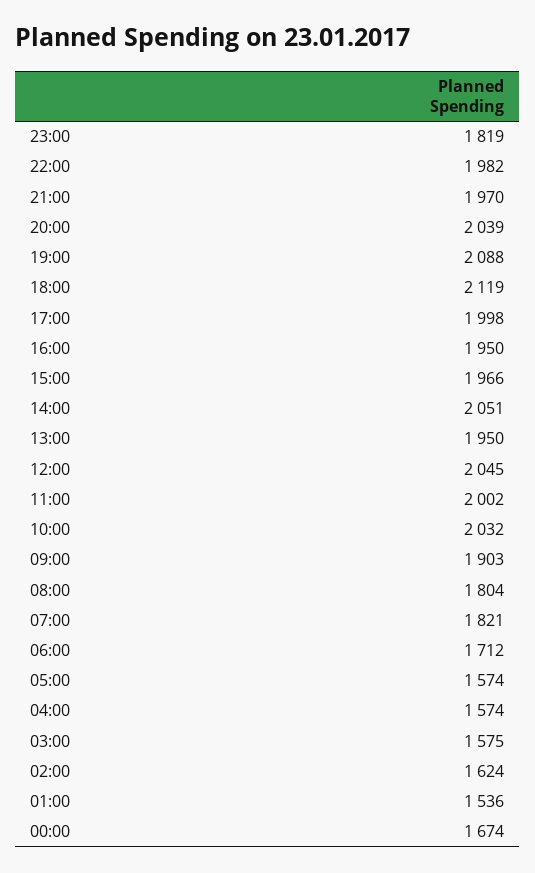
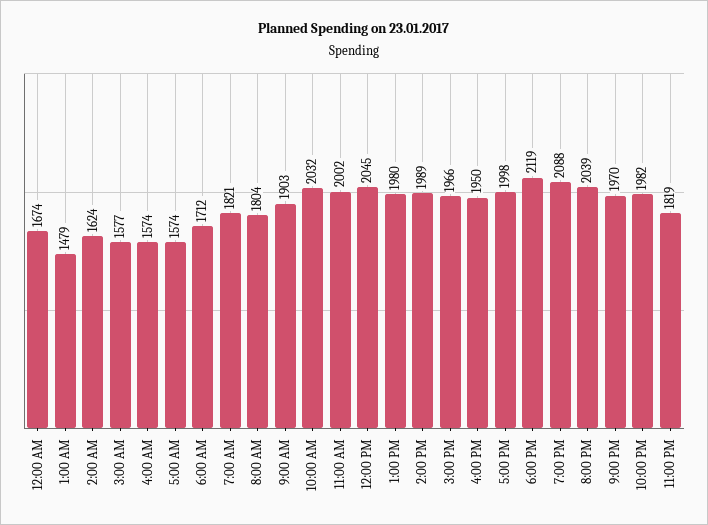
  {
    "23:00": 1819,
    "22:00": 1982,
    "21:00": 1970,
    "20:00": 2039,
    "19:00": 2088,
    "18:00": 2119,
    "17:00": 1998,
    "16:00": 1950,
    "15:00": 1966,
-   "14:00": 2051,
+   "14:00": 1989,
-   "13:00": 1950,
+   "13:00": 1980,
    "12:00": 2045,
    "11:00": 2002,
    "10:00": 2032,
    "09:00": 1903,
    "08:00": 1804,
    "07:00": 1821,
    "06:00": 1712,
    "05:00": 1574,
    "04:00": 1574,
-   "03:00": 1575,
+   "03:00": 1577,
    "02:00": 1624,
-   "01:00": 1536,
+   "01:00": 1479,
    "00:00": 1674
  }

